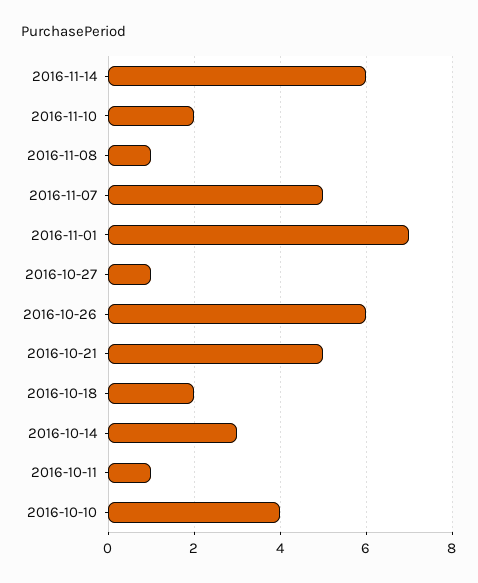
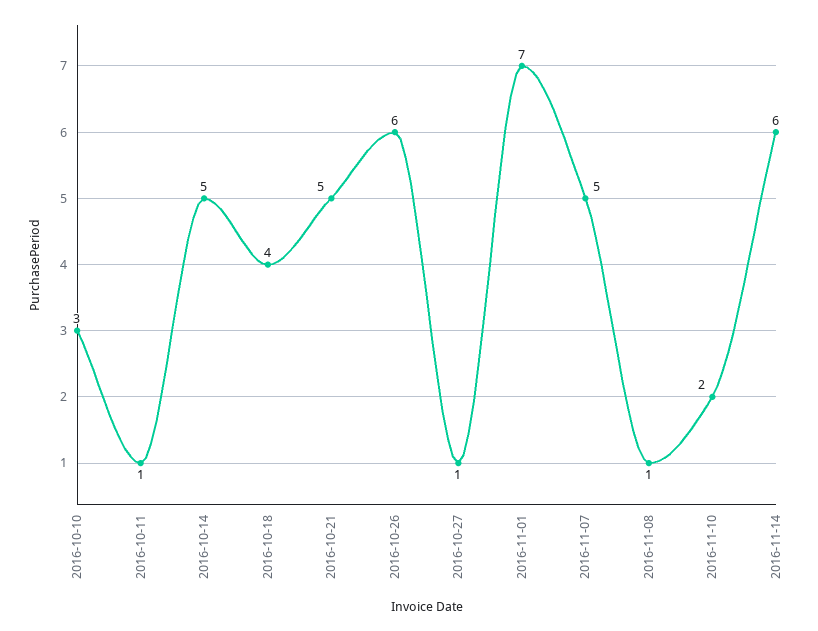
  {
    "2016-11-14": 6,
    "2016-11-10": 2,
    "2016-11-08": 1,
    "2016-11-07": 5,
    "2016-11-01": 7,
    "2016-10-27": 1,
    "2016-10-26": 6,
    "2016-10-21": 5,
-   "2016-10-18": 2,
+   "2016-10-18": 4,
-   "2016-10-14": 3,
+   "2016-10-14": 5,
    "2016-10-11": 1,
-   "2016-10-10": 4
+   "2016-10-10": 3
  }

